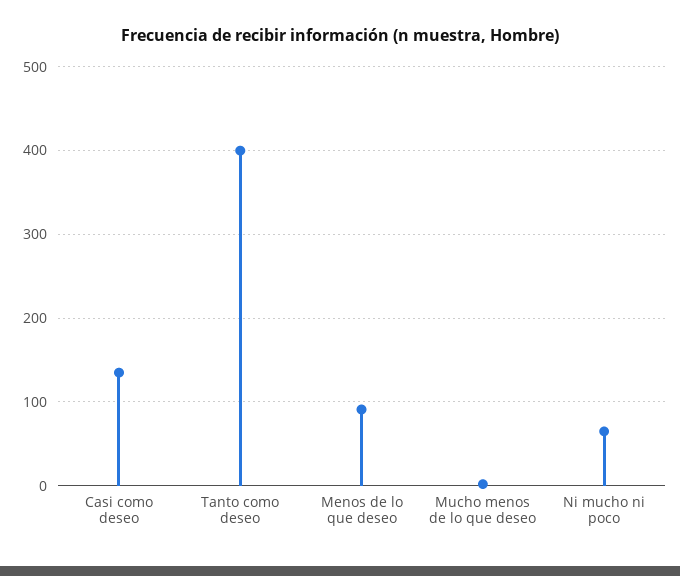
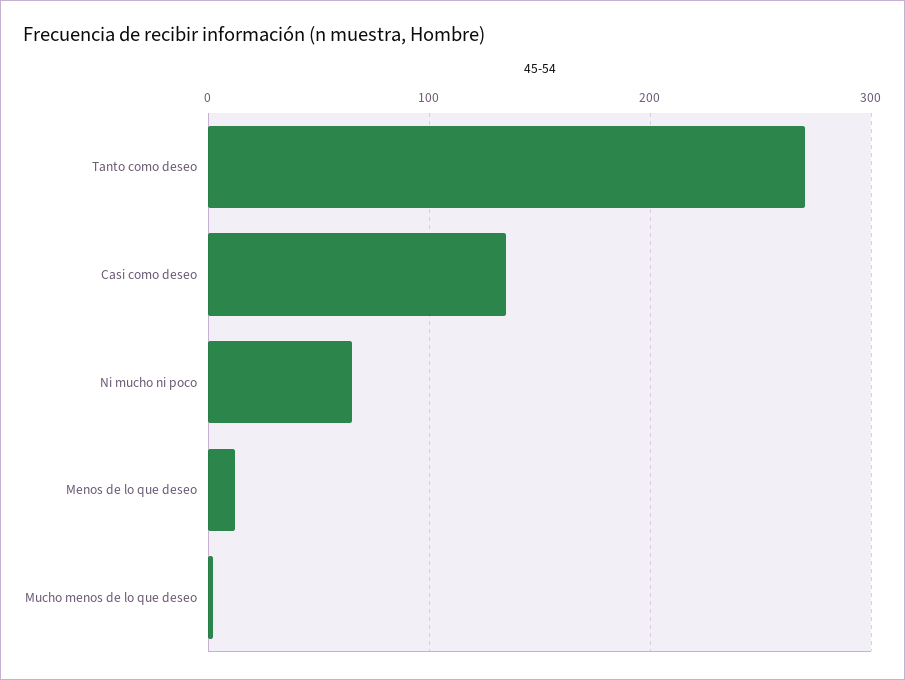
  {
    "Casi como deseo": 140,
-   "Tanto como deseo": 400,
+   "Tanto como deseo": 270,
-   "Menos de lo que deseo": 90,
+   "Menos de lo que deseo": 10,
    "Mucho menos de lo que deseo": 0,
    "Ni mucho ni poco": 70
  }

